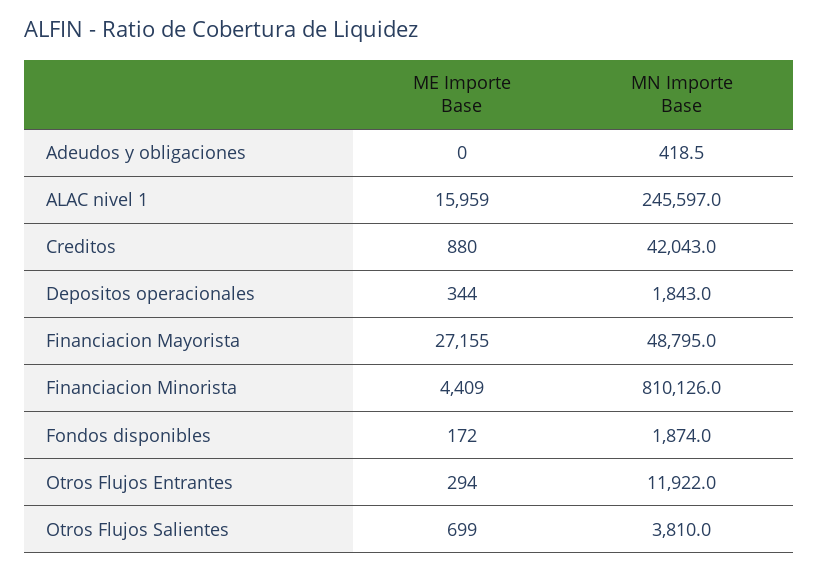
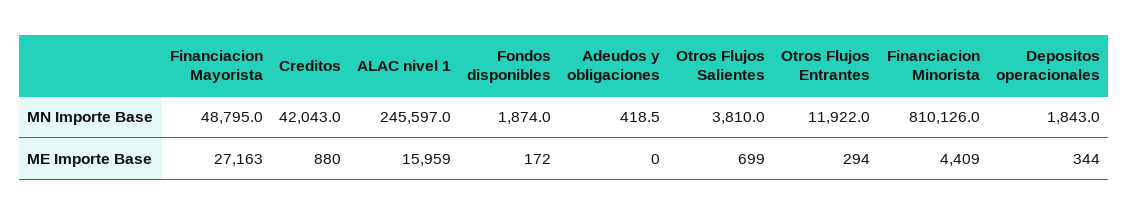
  {
    "ME Importe Base": {
      "Adeudos y obligaciones": 0,
      "ALAC nivel 1": 15959,
      "Creditos": 880,
      "Depositos operacionales": 344,
-     "Financiacion Mayorista": 27155,
+     "Financiacion Mayorista": 27163,
      "Financiacion Minorista": 4409,
      "Fondos disponibles": 172,
      "Otros Flujos Entrantes": 294,
      "Otros Flujos Salientes": 699
    },
    "MN Importe Base": {
      "Adeudos y obligaciones": 418.5,
      "ALAC nivel 1": 245597,
      "Creditos": 42043,
      "Depositos operacionales": 1843,
      "Financiacion Mayorista": 48795,
      "Financiacion Minorista": 810126,
      "Fondos disponibles": 1874,
      "Otros Flujos Entrantes": 11922,
      "Otros Flujos Salientes": 3810
    }
  }

